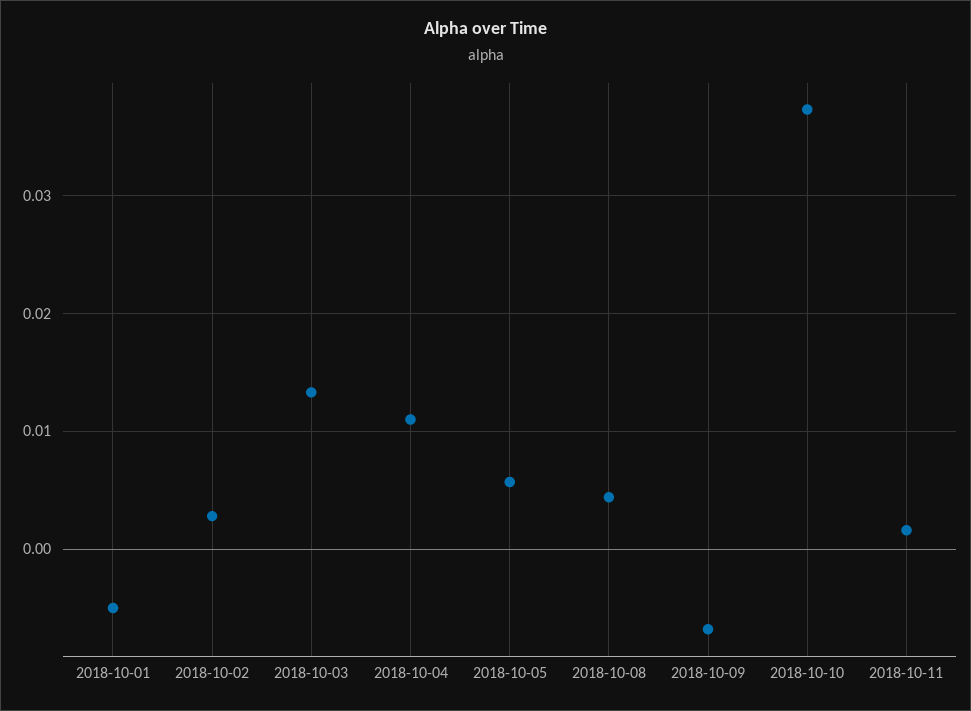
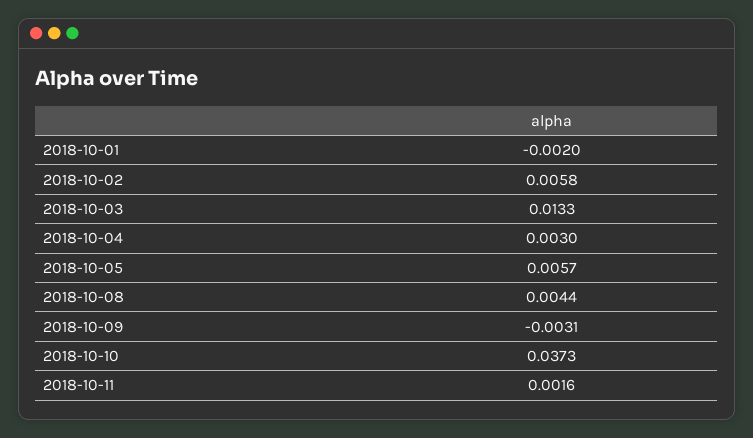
  {
-   "2018-10-01": -0.005,
+   "2018-10-01": -0.002,
-   "2018-10-02": 0.003,
+   "2018-10-02": 0.0058,
    "2018-10-03": 0.0133,
-   "2018-10-04": 0.011,
+   "2018-10-04": 0.003,
    "2018-10-05": 0.0057,
    "2018-10-08": 0.0044,
-   "2018-10-09": -0.007,
+   "2018-10-09": -0.0031,
    "2018-10-10": 0.0373,
    "2018-10-11": 0.0016
  }

